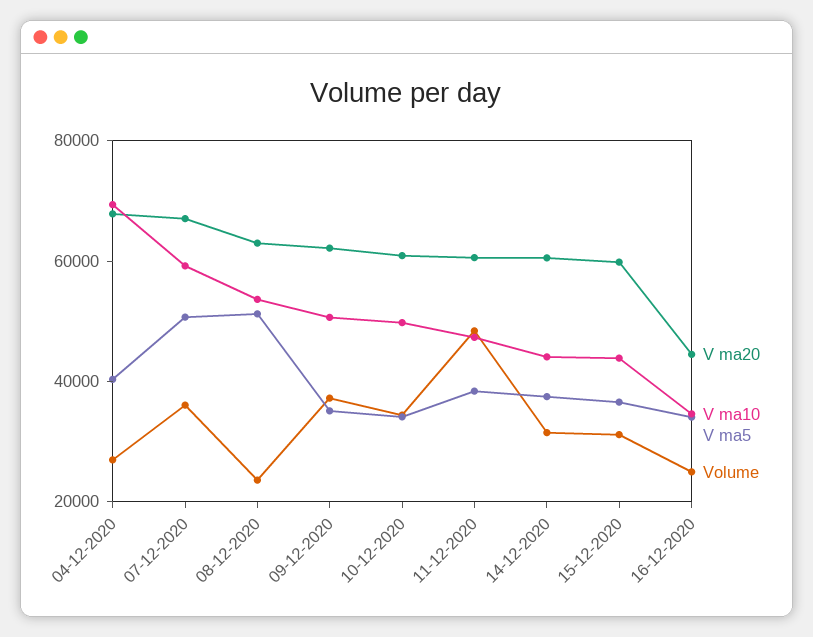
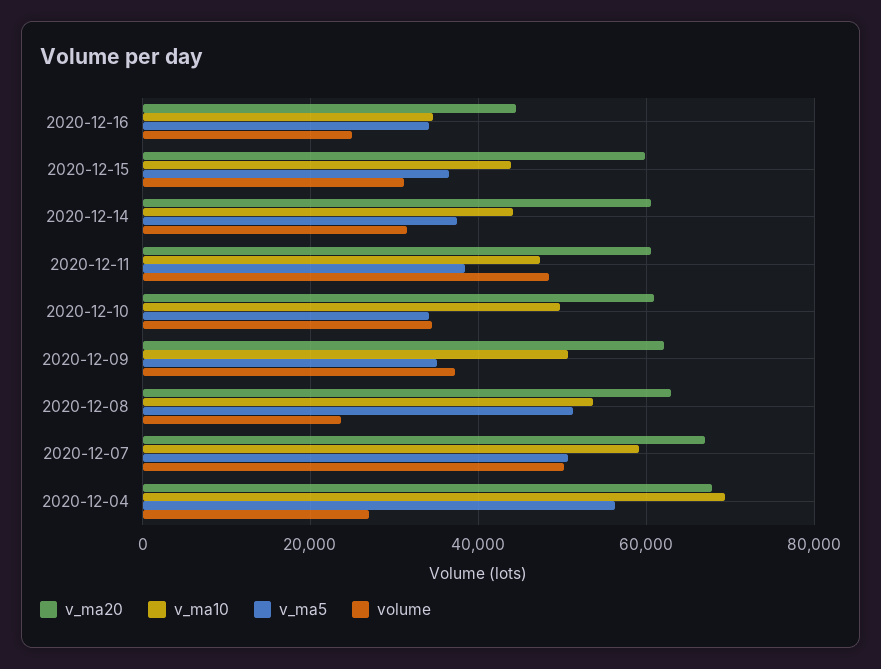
  {
    "V ma20": {
      "04-12-2020": 68000,
      "07-12-2020": 68000,
      "08-12-2020": 62000,
      "09-12-2020": 62000,
      "10-12-2020": 60000,
      "11-12-2020": 60000,
      "14-12-2020": 60000,
      "15-12-2020": 60000,
      "16-12-2020": 44000
    },
    "V ma10": {
      "04-12-2020": 70000,
      "07-12-2020": 60000,
      "08-12-2020": 54000,
      "09-12-2020": 50000,
      "10-12-2020": 50000,
      "11-12-2020": 48000,
      "14-12-2020": 44000,
      "15-12-2020": 44000,
      "16-12-2020": 34000
    },
    "V ma5": {
-     "04-12-2020": 40000,
+     "04-12-2020": 56000,
      "07-12-2020": 50000,
      "08-12-2020": 52000,
      "09-12-2020": 36000,
      "10-12-2020": 34000,
      "11-12-2020": 38000,
      "14-12-2020": 38000,
      "15-12-2020": 36000,
      "16-12-2020": 34000
    },
    "Volume": {
      "04-12-2020": 26000,
-     "07-12-2020": 35000,
+     "07-12-2020": 50000,
      "08-12-2020": 24000,
      "09-12-2020": 38000,
      "10-12-2020": 34000,
      "11-12-2020": 48000,
      "14-12-2020": 32000,
      "15-12-2020": 32000,
      "16-12-2020": 24000
    }
  }

